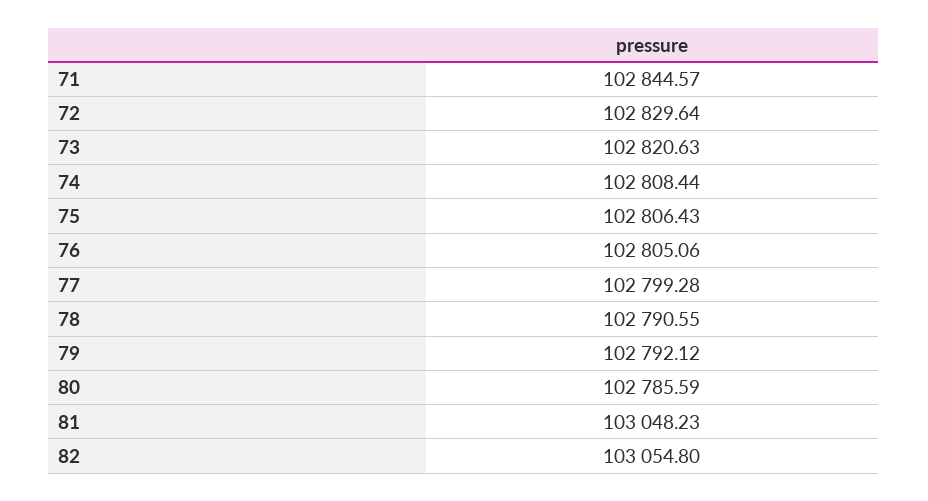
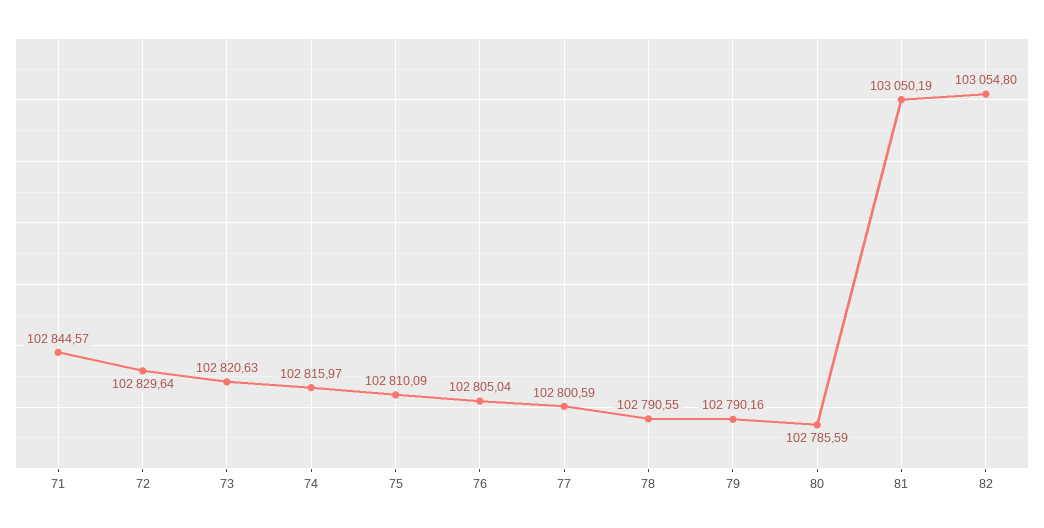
  {
    "71": 102844.57,
    "72": 102829.64,
    "73": 102820.63,
-   "74": 102808.44,
+   "74": 102815.97,
-   "75": 102806.43,
+   "75": 102810.09,
-   "76": 102805.06,
+   "76": 102805.04,
-   "77": 102799.28,
+   "77": 102800.59,
    "78": 102790.55,
-   "79": 102792.12,
+   "79": 102790.16,
    "80": 102785.59,
-   "81": 103048.23,
+   "81": 103050.19,
    "82": 103054.8
  }

